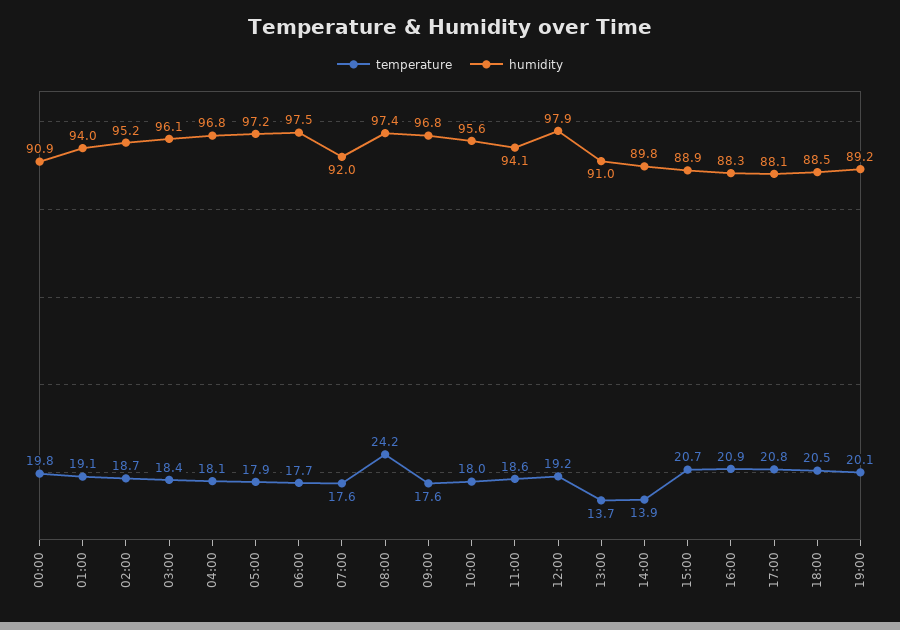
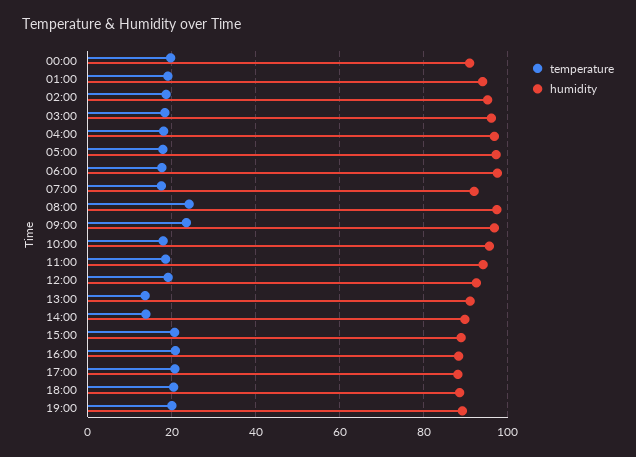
  {
    "temperature": {
      "00:00": 19.8,
      "01:00": 19.1,
      "02:00": 18.7,
      "03:00": 18.4,
      "04:00": 18.1,
      "05:00": 17.9,
      "06:00": 17.7,
      "07:00": 17.6,
      "08:00": 24.2,
-     "09:00": 17.6,
+     "09:00": 24,
      "10:00": 18,
      "11:00": 18.6,
      "12:00": 19.2,
      "13:00": 13.7,
      "14:00": 13.9,
      "15:00": 20.7,
      "16:00": 20.9,
      "17:00": 20.8,
      "18:00": 20.5,
      "19:00": 20.1
    },
    "humidity": {
      "00:00": 90.9,
      "01:00": 94,
      "02:00": 95.2,
      "03:00": 96.1,
      "04:00": 96.8,
      "05:00": 97.2,
      "06:00": 97.5,
      "07:00": 92,
      "08:00": 97.4,
      "09:00": 96.8,
      "10:00": 95.6,
      "11:00": 94.1,
-     "12:00": 97.9,
+     "12:00": 92,
      "13:00": 91,
      "14:00": 89.8,
      "15:00": 88.9,
      "16:00": 88.3,
      "17:00": 88.1,
      "18:00": 88.5,
      "19:00": 89.2
    }
  }

